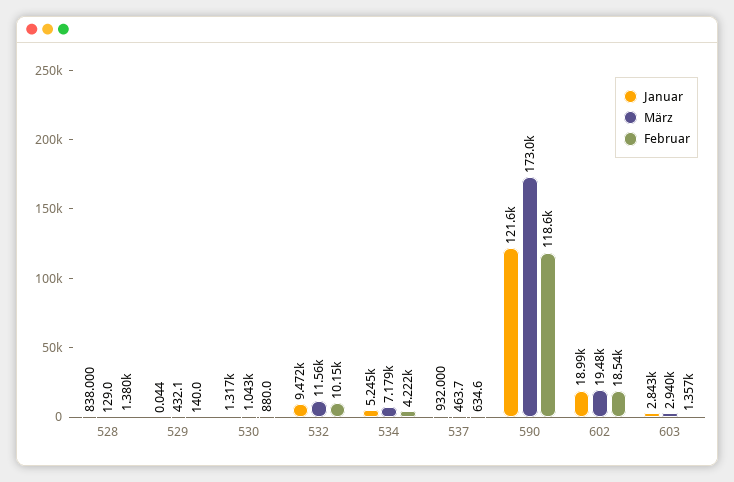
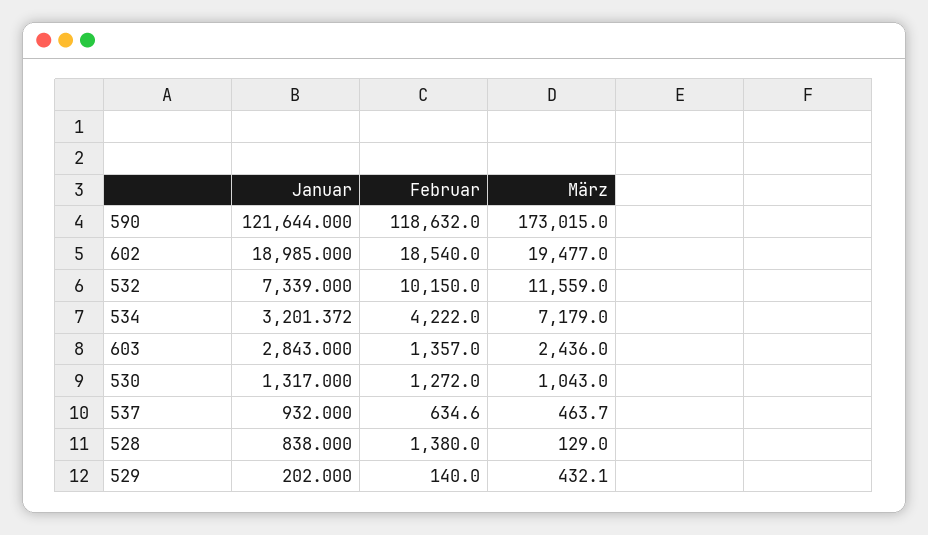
  {
    "Januar": {
      "528": 838,
-     "529": 0.044,
+     "529": 202,
      "530": 1317,
-     "532": 9472,
+     "532": 7339,
-     "534": 5245,
+     "534": 3201.372,
      "537": 932,
      "590": 121644,
      "602": 18985,
      "603": 2843
    },
    "März": {
      "528": 129,
      "529": 432.1,
      "530": 1043,
      "532": 11559,
      "534": 7179,
      "537": 463.7,
      "590": 173015,
      "602": 19477,
-     "603": 2940
+     "603": 2436
    },
    "Februar": {
      "528": 1380,
      "529": 140,
-     "530": 880,
+     "530": 1272,
      "532": 10150,
      "534": 4222,
      "537": 634.6,
      "590": 118632,
      "602": 18540,
      "603": 1357
    }
  }

